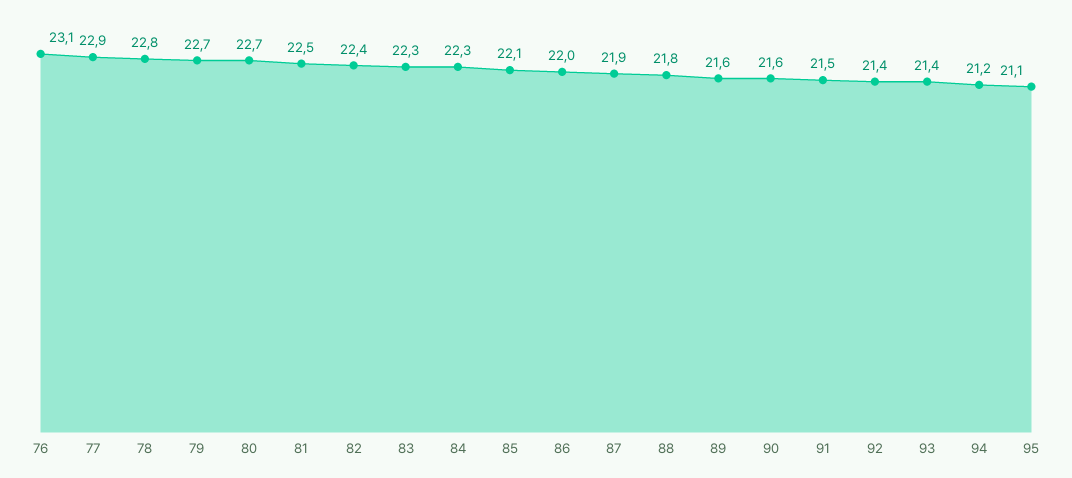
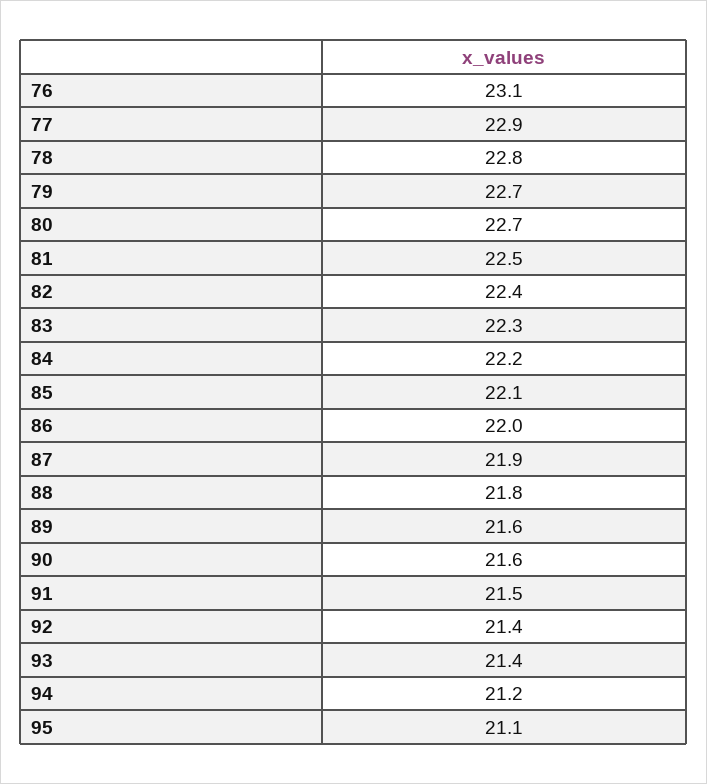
  {
    "76": 23.1,
    "77": 22.9,
    "78": 22.8,
    "79": 22.7,
    "80": 22.7,
    "81": 22.5,
    "82": 22.4,
    "83": 22.3,
-   "84": 22.3,
+   "84": 22.2,
    "85": 22.1,
    "86": 22,
    "87": 21.9,
    "88": 21.8,
    "89": 21.6,
    "90": 21.6,
    "91": 21.5,
    "92": 21.4,
    "93": 21.4,
    "94": 21.2,
    "95": 21.1
  }

